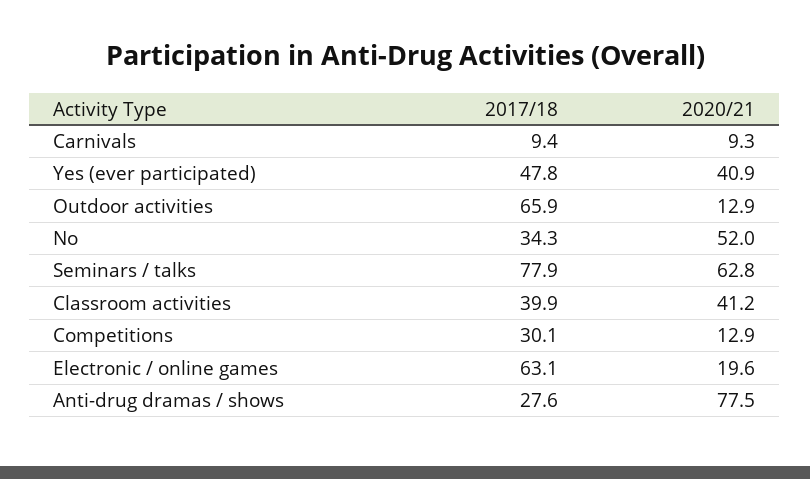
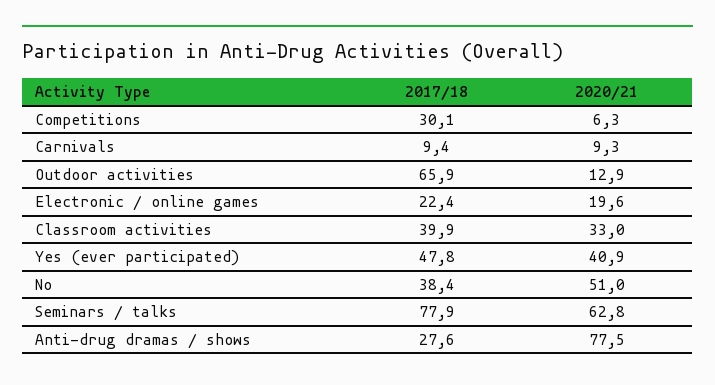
  {
    "2017/18": {
      "Carnivals": 9.4,
      "Yes (ever participated)": 47.8,
      "Outdoor activities": 65.9,
-     "No": 34.3,
+     "No": 38.4,
      "Seminars / talks": 77.9,
      "Classroom activities": 39.9,
      "Competitions": 30.1,
-     "Electronic / online games": 63.1,
+     "Electronic / online games": 22.4,
      "Anti-drug dramas / shows": 27.6
    },
    "2020/21": {
      "Carnivals": 9.3,
      "Yes (ever participated)": 40.9,
      "Outdoor activities": 12.9,
-     "No": 52,
+     "No": 51,
      "Seminars / talks": 62.8,
-     "Classroom activities": 41.2,
+     "Classroom activities": 33,
-     "Competitions": 12.9,
+     "Competitions": 6.3,
      "Electronic / online games": 19.6,
      "Anti-drug dramas / shows": 77.5
    }
  }

